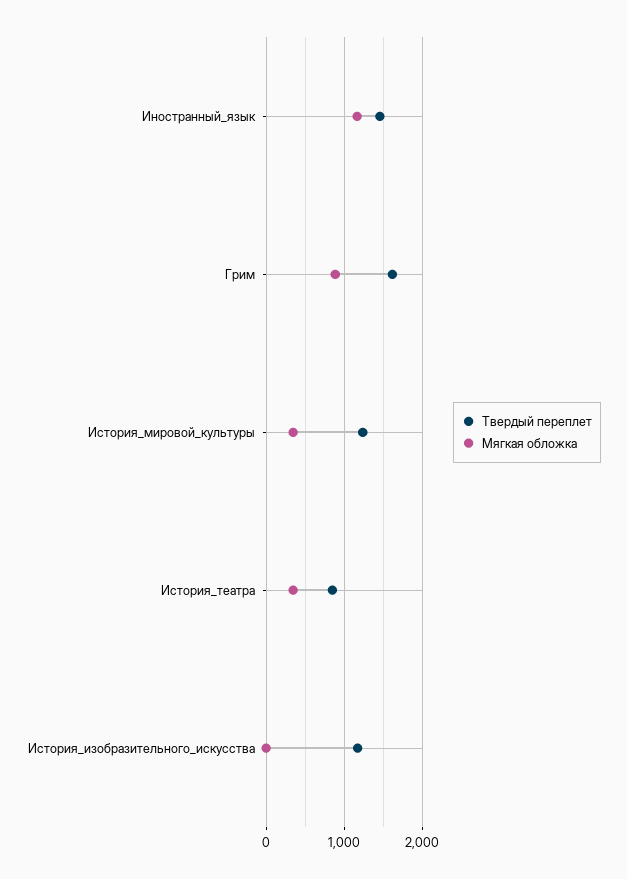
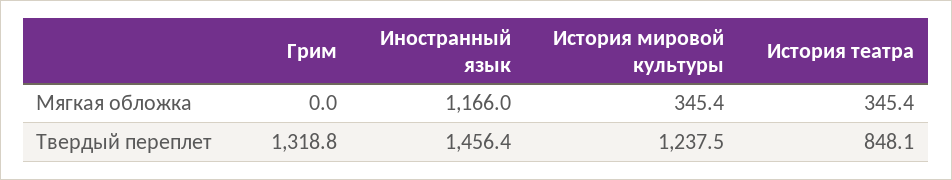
  {
    "Твердый переплет": {
      "Иностранный_язык": 1456.4,
-     "Грим": 1600,
+     "Грим": 1318.8,
      "История_мировой_культуры": 1237.5,
-     "История_театра": 848.1,
+     "История_театра": 848.1
-     "История_изобразительного_искусства": 1200
    },
    "Мягкая обложка": {
      "Иностранный_язык": 1166,
-     "Грим": 900,
+     "Грим": 0,
      "История_мировой_культуры": 345.4,
-     "История_театра": 345.4,
+     "История_театра": 345.4
-     "История_изобразительного_искусства": 0
    }
  }

